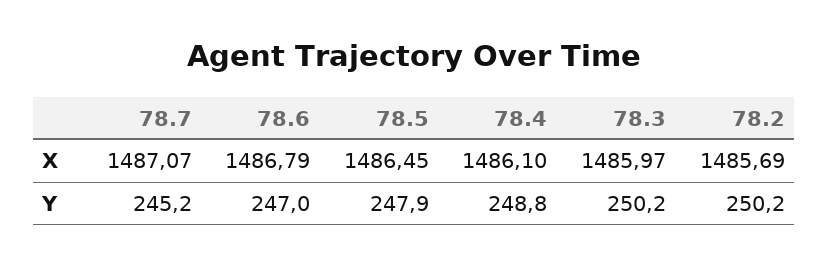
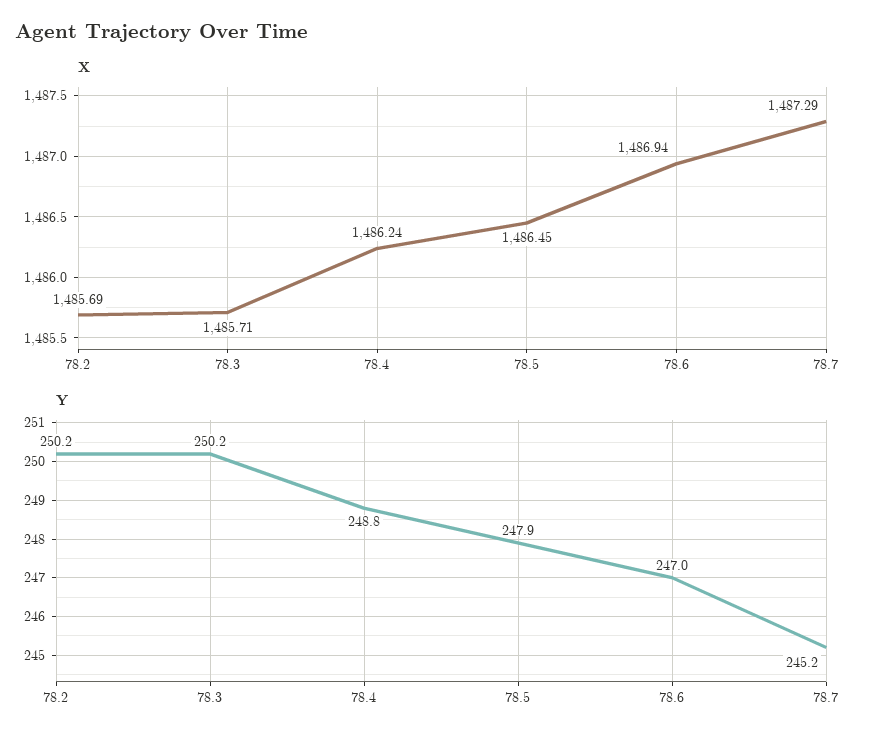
  {
    "X": {
-     "78.7": 1487.07,
+     "78.7": 1487.29,
-     "78.6": 1486.79,
+     "78.6": 1486.94,
      "78.5": 1486.45,
-     "78.4": 1486.1,
+     "78.4": 1486.24,
-     "78.3": 1485.97,
+     "78.3": 1485.71,
      "78.2": 1485.69
    },
    "Y": {
      "78.7": 245.2,
      "78.6": 247,
      "78.5": 247.9,
      "78.4": 248.8,
      "78.3": 250.2,
      "78.2": 250.2
    }
  }

